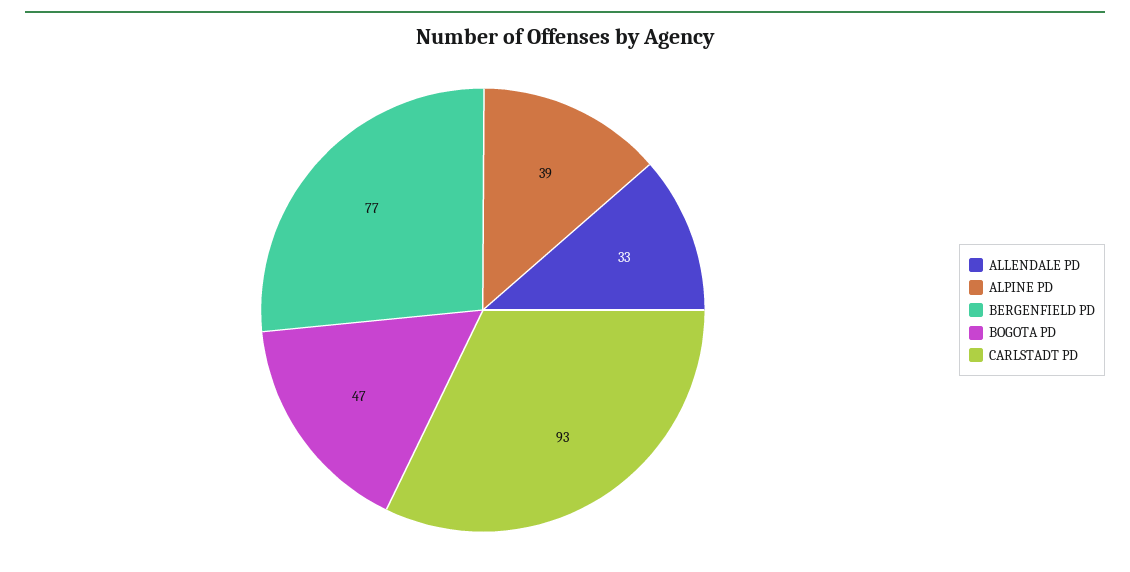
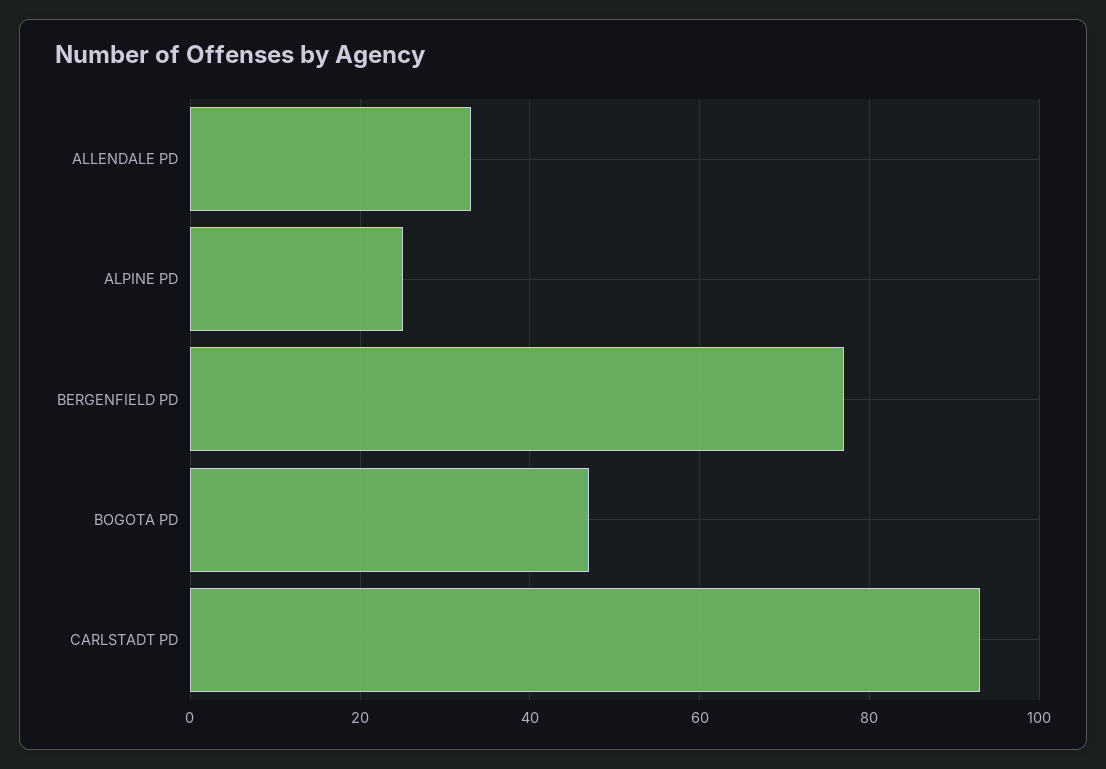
  {
    "ALLENDALE PD": 33,
-   "ALPINE PD": 39,
+   "ALPINE PD": 25,
    "BERGENFIELD PD": 77,
    "BOGOTA PD": 47,
    "CARLSTADT PD": 93
  }

